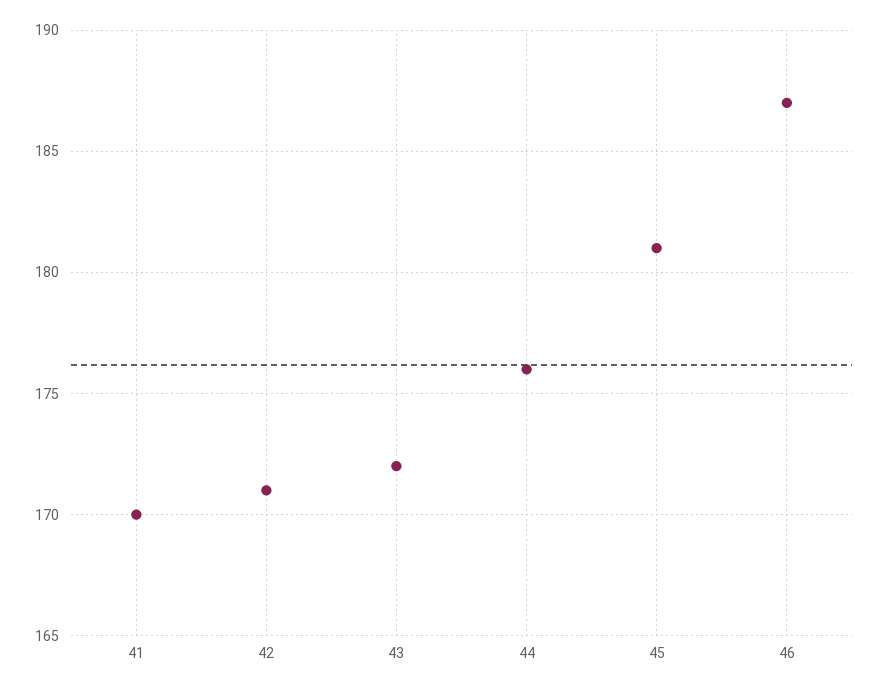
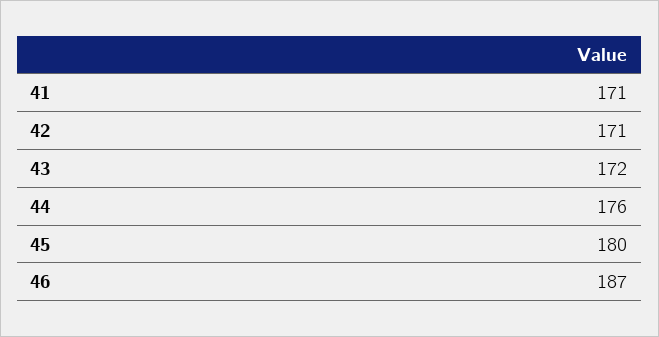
  {
-   "41": 170,
+   "41": 171,
    "42": 171,
    "43": 172,
    "44": 176,
-   "45": 181,
+   "45": 180,
    "46": 187
  }

